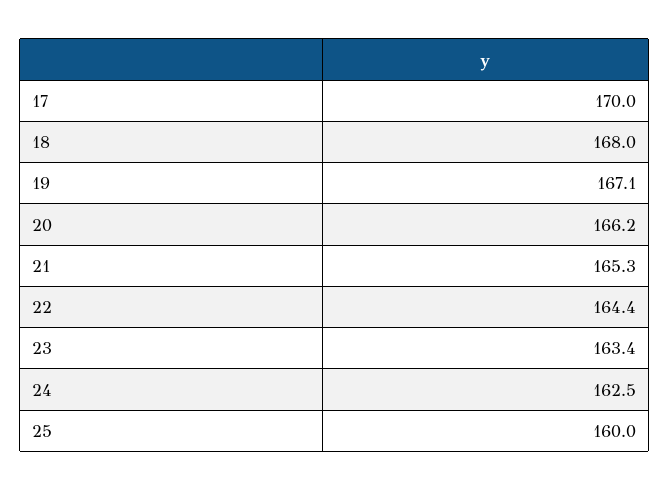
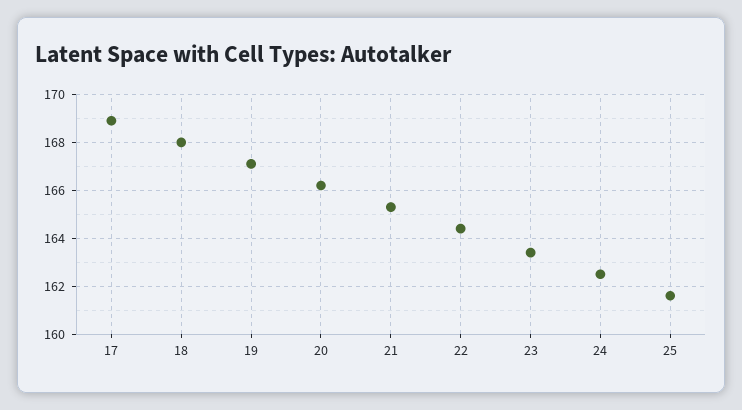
  {
-   "17": 170,
+   "17": 169,
    "18": 168,
    "19": 167.1,
    "20": 166.2,
    "21": 165.3,
    "22": 164.4,
    "23": 163.4,
    "24": 162.5,
-   "25": 160
+   "25": 161.5
  }

